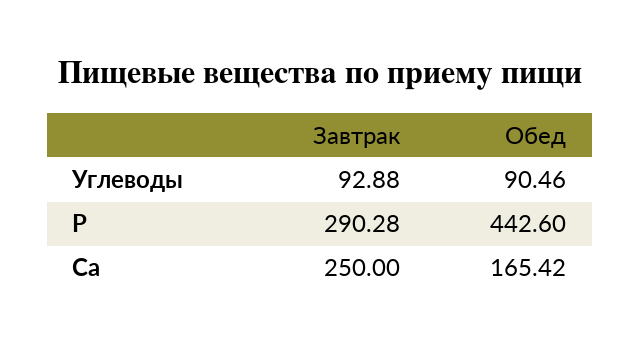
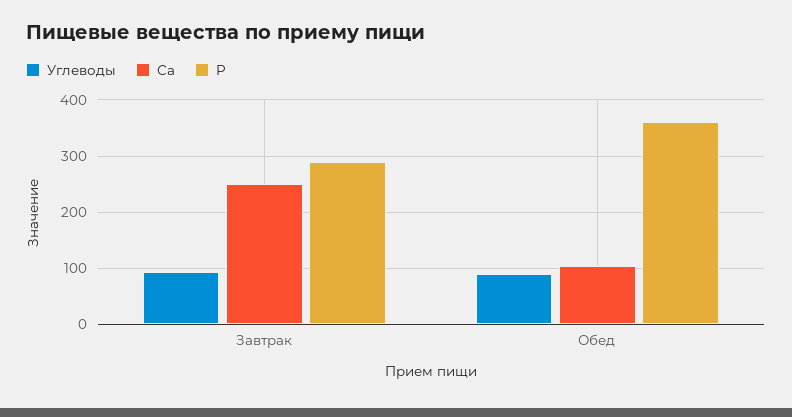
  {
    "Углеводы": {
      "Завтрак": 92.88,
      "Обед": 90.46
    },
    "P": {
      "Завтрак": 290.28,
-     "Обед": 442.6
+     "Обед": 360
    },
    "Ca": {
      "Завтрак": 250,
-     "Обед": 165.42
+     "Обед": 100
    }
  }

